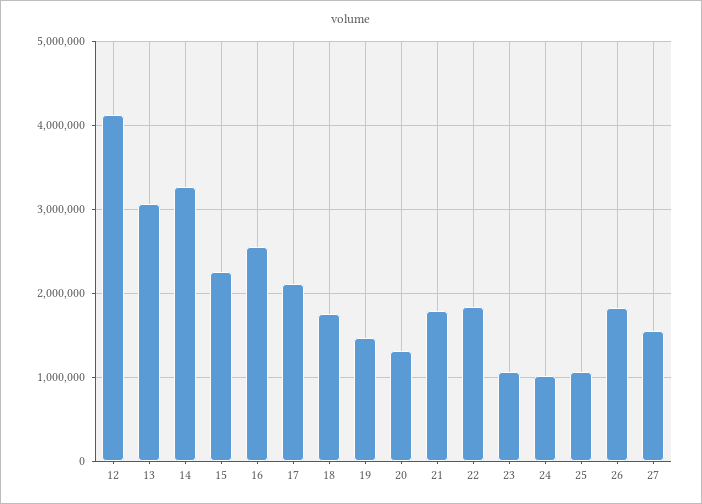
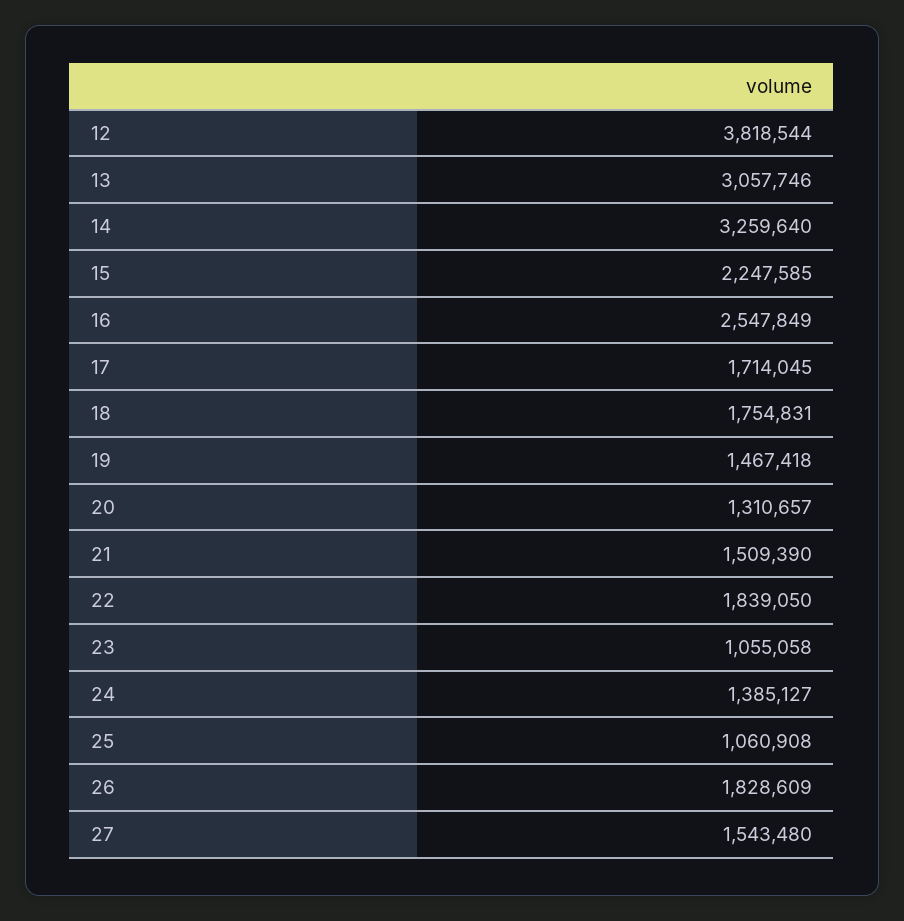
  {
-   "12": 4100000,
+   "12": 3818544,
    "13": 3057746,
    "14": 3259640,
    "15": 2247585,
    "16": 2547849,
-   "17": 2100000,
+   "17": 1714045,
    "18": 1754831,
    "19": 1467418,
    "20": 1310657,
-   "21": 1800000,
+   "21": 1509390,
    "22": 1839050,
    "23": 1055058,
-   "24": 1000000,
+   "24": 1385127,
    "25": 1060908,
    "26": 1828609,
    "27": 1543480
  }

